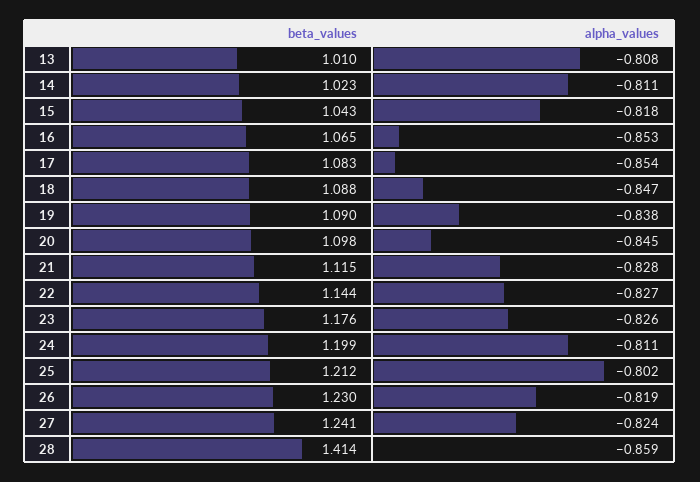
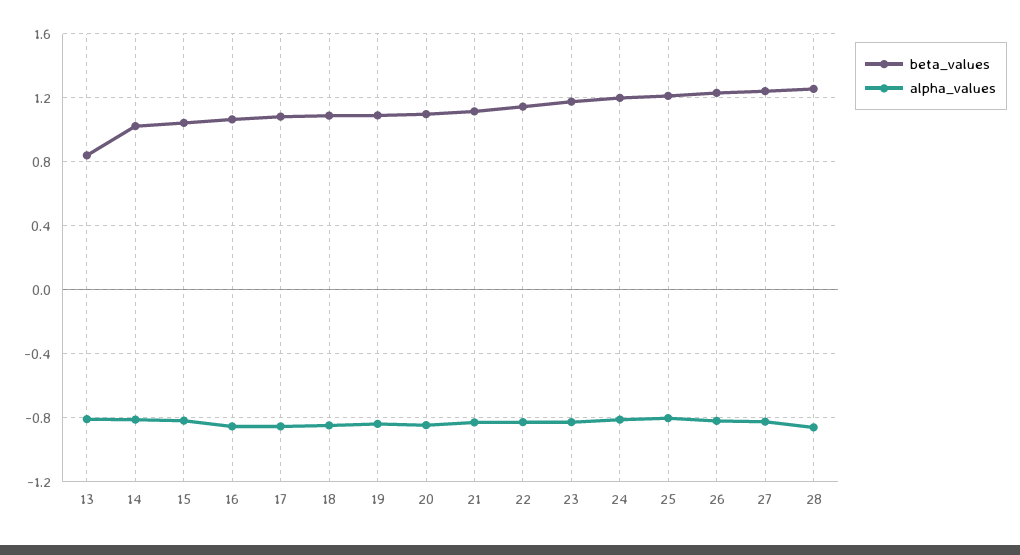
  {
    "beta_values": {
-     "13": 1.01,
+     "13": 0.85,
      "14": 1.023,
      "15": 1.043,
      "16": 1.065,
      "17": 1.083,
      "18": 1.088,
      "19": 1.09,
      "20": 1.098,
      "21": 1.115,
      "22": 1.144,
      "23": 1.176,
      "24": 1.199,
      "25": 1.212,
      "26": 1.23,
      "27": 1.241,
-     "28": 1.414
+     "28": 1.25
    },
    "alpha_values": {
      "13": -0.808,
      "14": -0.811,
      "15": -0.818,
      "16": -0.853,
      "17": -0.854,
      "18": -0.847,
      "19": -0.838,
      "20": -0.845,
      "21": -0.828,
      "22": -0.827,
      "23": -0.826,
      "24": -0.811,
      "25": -0.802,
      "26": -0.819,
      "27": -0.824,
      "28": -0.859
    }
  }

